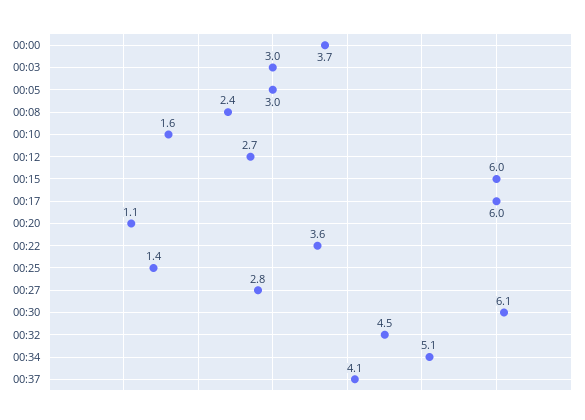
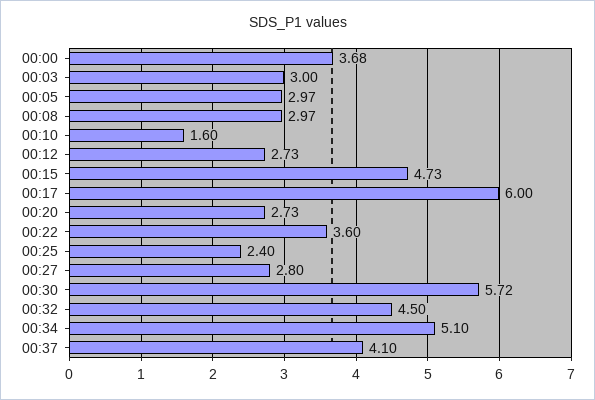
  {
    "00:00": 3.68,
    "00:03": 3,
    "00:05": 2.97,
-   "00:08": 2.4,
+   "00:08": 2.97,
    "00:10": 1.6,
    "00:12": 2.73,
-   "00:15": 6,
+   "00:15": 4.73,
    "00:17": 6,
-   "00:20": 1.1,
+   "00:20": 2.73,
    "00:22": 3.6,
-   "00:25": 1.4,
+   "00:25": 2.4,
    "00:27": 2.8,
-   "00:30": 6.1,
+   "00:30": 5.72,
    "00:32": 4.5,
    "00:34": 5.1,
    "00:37": 4.1
  }

